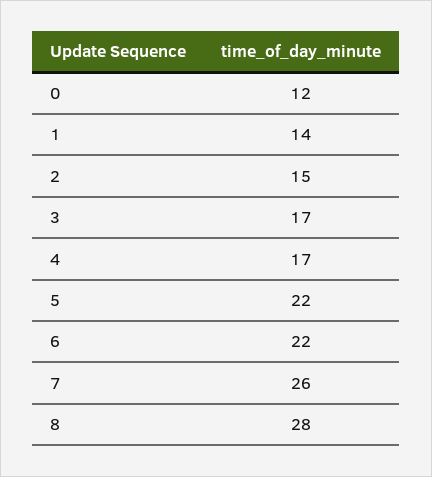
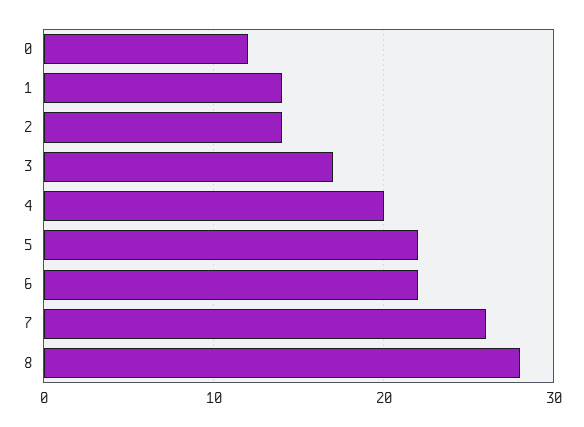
  {
    "0": 12,
    "1": 14,
-   "2": 15,
+   "2": 14,
    "3": 17,
-   "4": 17,
+   "4": 20,
    "5": 22,
    "6": 22,
    "7": 26,
    "8": 28
  }

